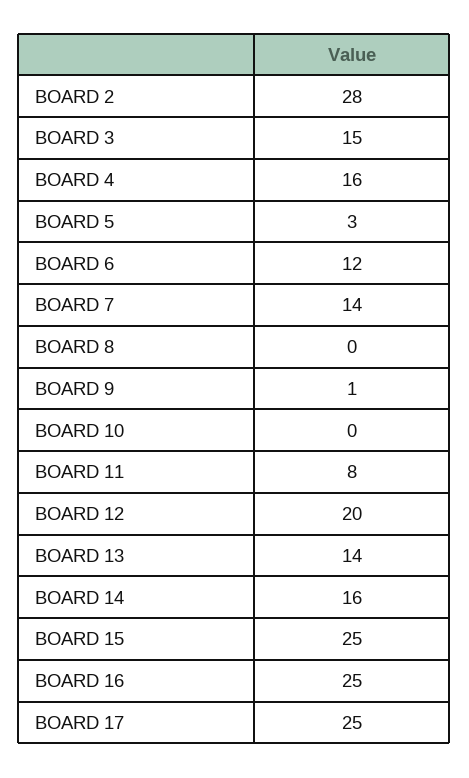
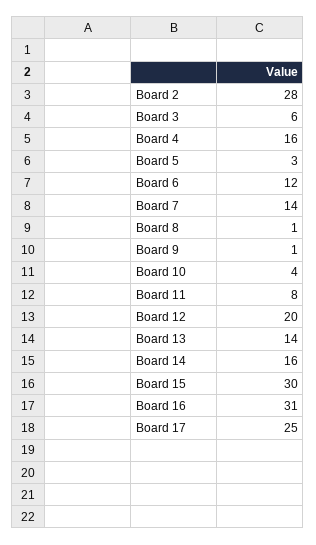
  {
    "BOARD 2": 28,
-   "BOARD 3": 15,
+   "BOARD 3": 6,
    "BOARD 4": 16,
    "BOARD 5": 3,
    "BOARD 6": 12,
    "BOARD 7": 14,
-   "BOARD 8": 0,
+   "BOARD 8": 1,
    "BOARD 9": 1,
-   "BOARD 10": 0,
+   "BOARD 10": 4,
    "BOARD 11": 8,
    "BOARD 12": 20,
    "BOARD 13": 14,
    "BOARD 14": 16,
-   "BOARD 15": 25,
+   "BOARD 15": 30,
-   "BOARD 16": 25,
+   "BOARD 16": 31,
    "BOARD 17": 25
  }

